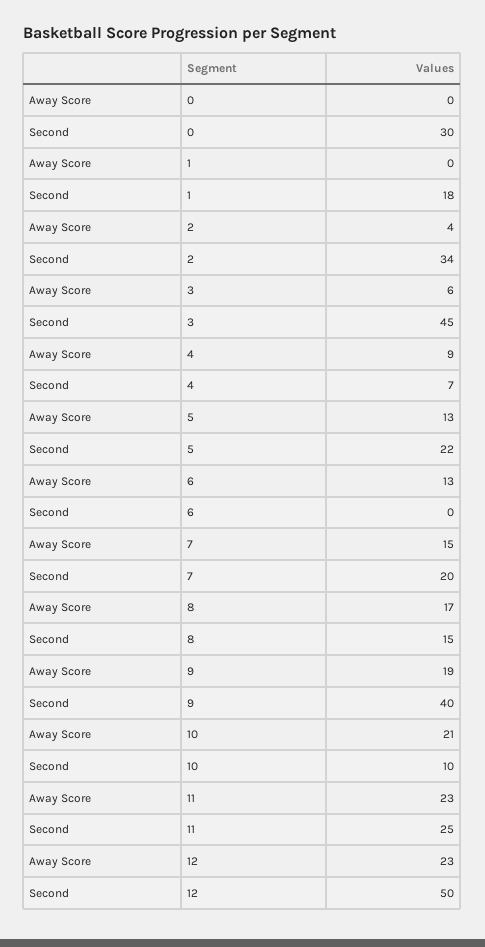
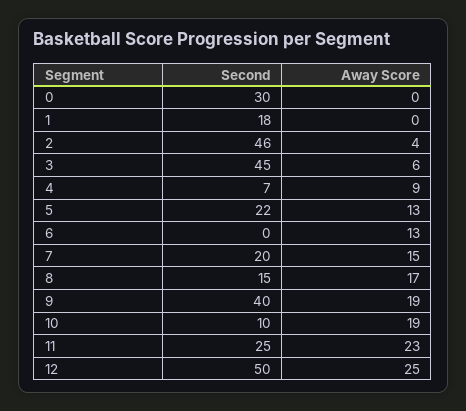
  {
    "Away Score": {
      "0": 0,
      "1": 0,
      "2": 4,
      "3": 6,
      "4": 9,
      "5": 13,
      "6": 13,
      "7": 15,
      "8": 17,
      "9": 19,
-     "10": 21,
+     "10": 19,
      "11": 23,
-     "12": 23
+     "12": 25
    },
    "Second": {
      "0": 30,
      "1": 18,
-     "2": 34,
+     "2": 46,
      "3": 45,
      "4": 7,
      "5": 22,
      "6": 0,
      "7": 20,
      "8": 15,
      "9": 40,
      "10": 10,
      "11": 25,
      "12": 50
    }
  }

